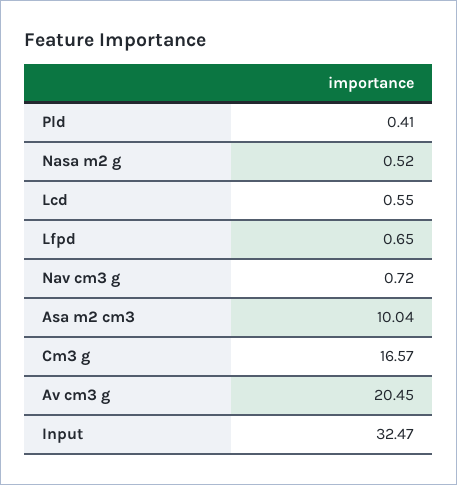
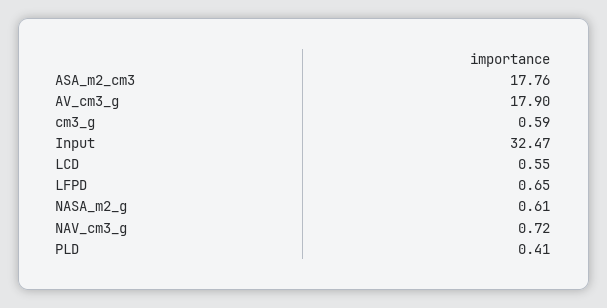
  {
    "Pld": 0.41,
-   "Nasa m2 g": 0.52,
+   "Nasa m2 g": 0.61,
    "Lcd": 0.55,
    "Lfpd": 0.65,
    "Nav cm3 g": 0.72,
-   "Asa m2 cm3": 10.04,
+   "Asa m2 cm3": 17.76,
-   "Cm3 g": 16.57,
+   "Cm3 g": 0.59,
-   "Av cm3 g": 20.45,
+   "Av cm3 g": 17.9,
    "Input": 32.47
  }

